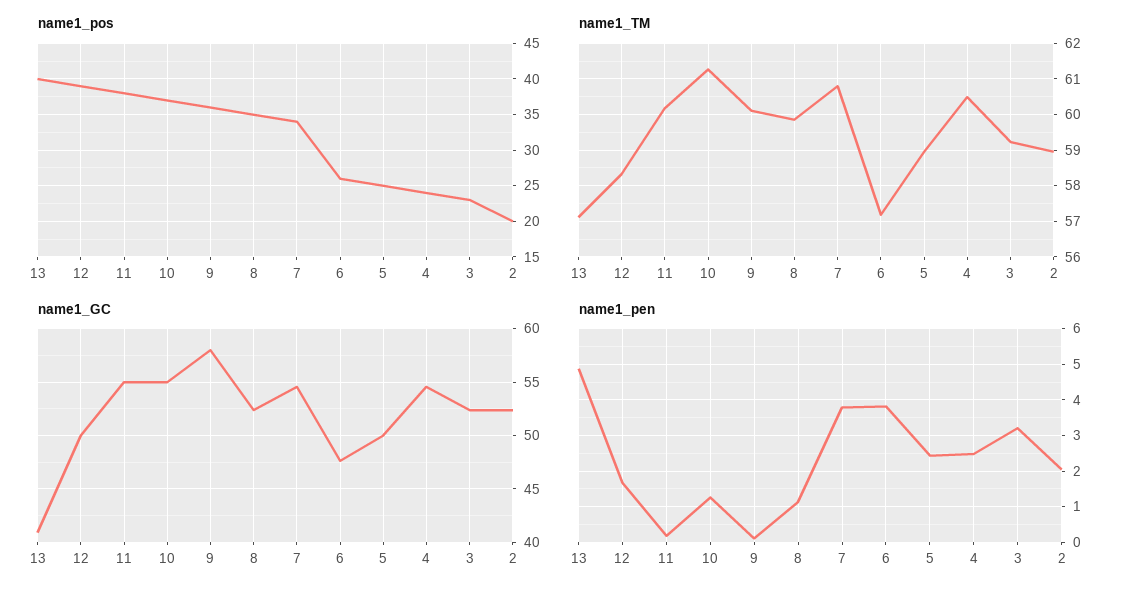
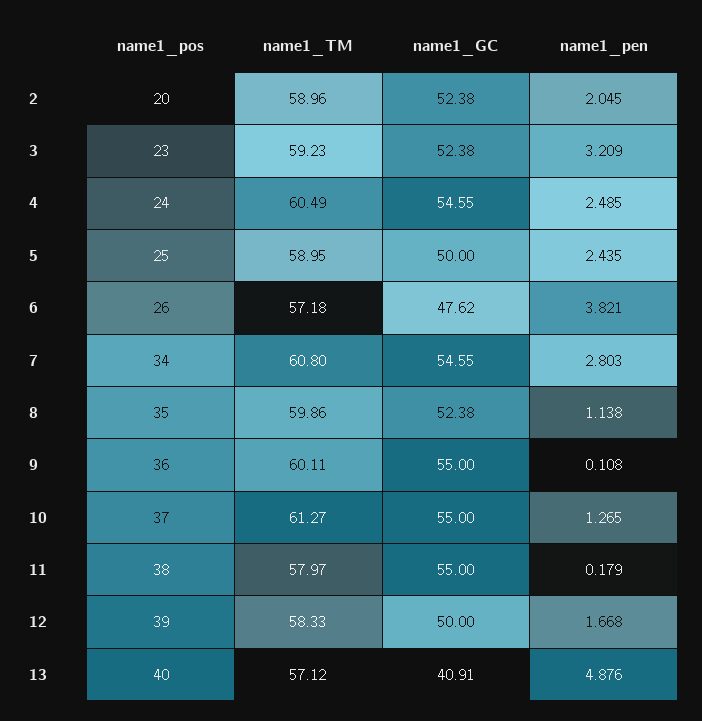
  {
    "name1_pos": {
      "13": 40,
      "12": 39,
      "11": 38,
      "10": 37,
      "9": 36,
      "8": 35,
      "7": 34,
      "6": 26,
      "5": 25,
      "4": 24,
      "3": 23,
      "2": 20
    },
    "name1_TM": {
      "13": 57.12,
      "12": 58.33,
-     "11": 60.2,
+     "11": 57.97,
      "10": 61.27,
      "9": 60.11,
      "8": 59.86,
      "7": 60.8,
      "6": 57.18,
      "5": 58.95,
      "4": 60.49,
      "3": 59.23,
      "2": 58.96
    },
    "name1_GC": {
      "13": 40.91,
      "12": 50,
      "11": 55,
      "10": 55,
-     "9": 58,
+     "9": 55,
      "8": 52.38,
      "7": 54.55,
      "6": 47.62,
      "5": 50,
      "4": 54.55,
      "3": 52.38,
      "2": 52.38
    },
    "name1_pen": {
      "13": 4.876,
      "12": 1.668,
      "11": 0.179,
      "10": 1.265,
      "9": 0.108,
      "8": 1.138,
-     "7": 3.8,
+     "7": 2.803,
      "6": 3.821,
      "5": 2.435,
      "4": 2.485,
      "3": 3.209,
      "2": 2.045
    }
  }

